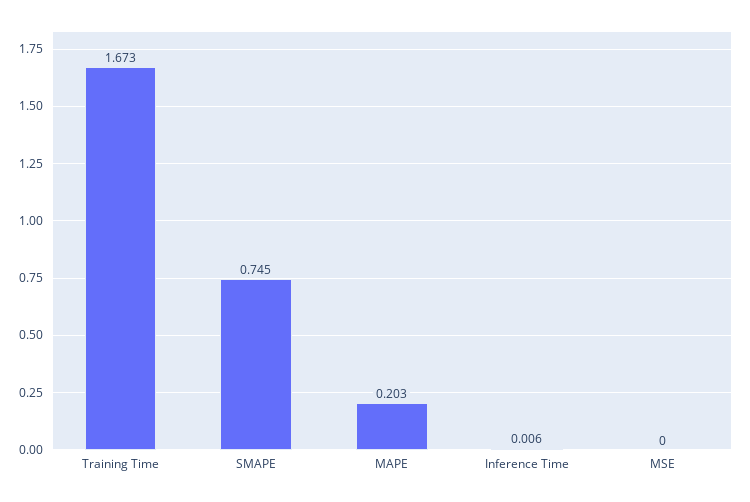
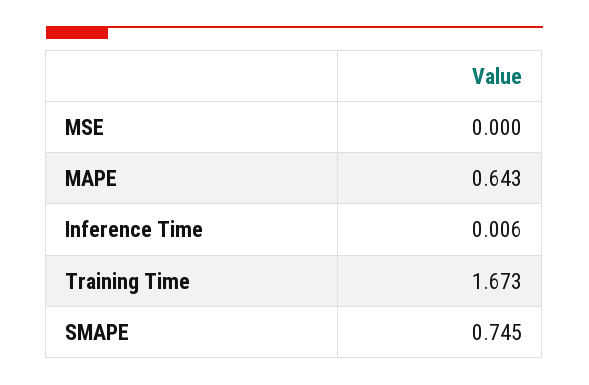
  {
    "Training Time": 1.673,
    "SMAPE": 0.745,
-   "MAPE": 0.203,
+   "MAPE": 0.643,
    "Inference Time": 0.006,
    "MSE": 0
  }

